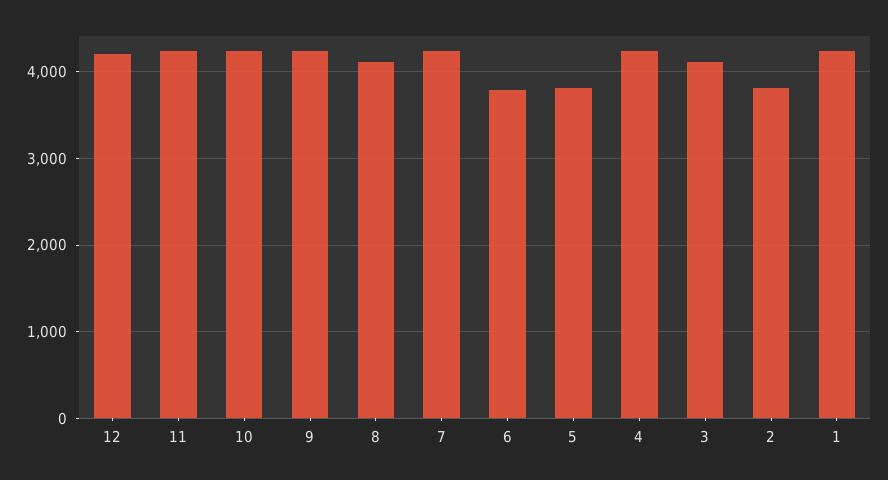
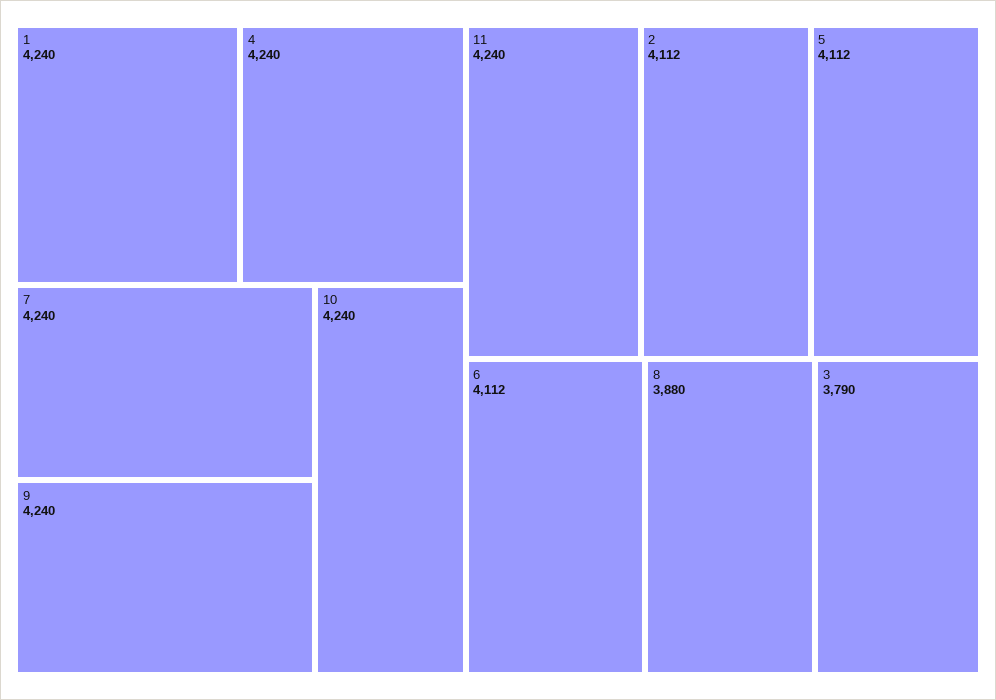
  {
-   "12": 4200,
    "11": 4240,
    "10": 4240,
    "9": 4240,
-   "8": 4100,
+   "8": 3880,
    "7": 4240,
-   "6": 3800,
+   "6": 4112,
-   "5": 3800,
+   "5": 4112,
    "4": 4240,
-   "3": 4100,
+   "3": 3790,
-   "2": 3800,
+   "2": 4112,
    "1": 4240
  }

